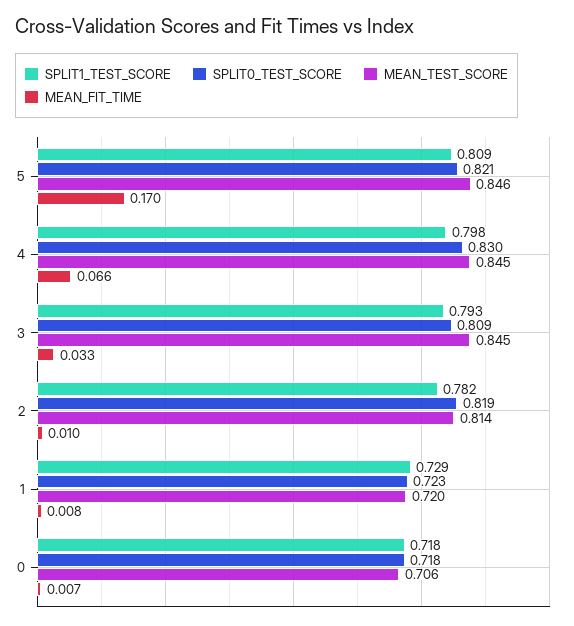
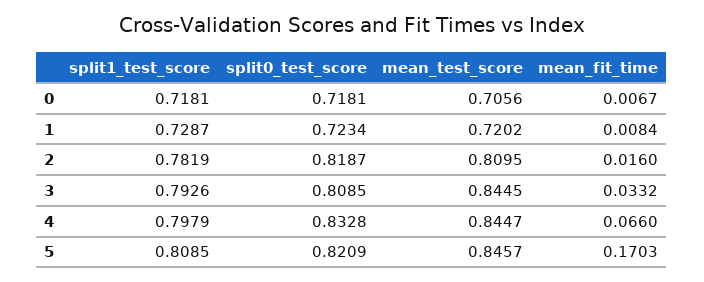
  {
    "SPLIT1_TEST_SCORE": {
      "5": 0.8085,
      "4": 0.7979,
      "3": 0.7926,
      "2": 0.7819,
      "1": 0.7287,
      "0": 0.7181
    },
    "SPLIT0_TEST_SCORE": {
      "5": 0.8209,
-     "4": 0.83,
+     "4": 0.8328,
      "3": 0.8085,
      "2": 0.8187,
      "1": 0.7234,
      "0": 0.7181
    },
    "MEAN_TEST_SCORE": {
      "5": 0.8457,
      "4": 0.8447,
      "3": 0.8445,
-     "2": 0.814,
+     "2": 0.8095,
      "1": 0.7202,
      "0": 0.7056
    },
    "MEAN_FIT_TIME": {
      "5": 0.1703,
      "4": 0.066,
      "3": 0.0332,
-     "2": 0.01,
+     "2": 0.016,
      "1": 0.0084,
      "0": 0.0067
    }
  }

